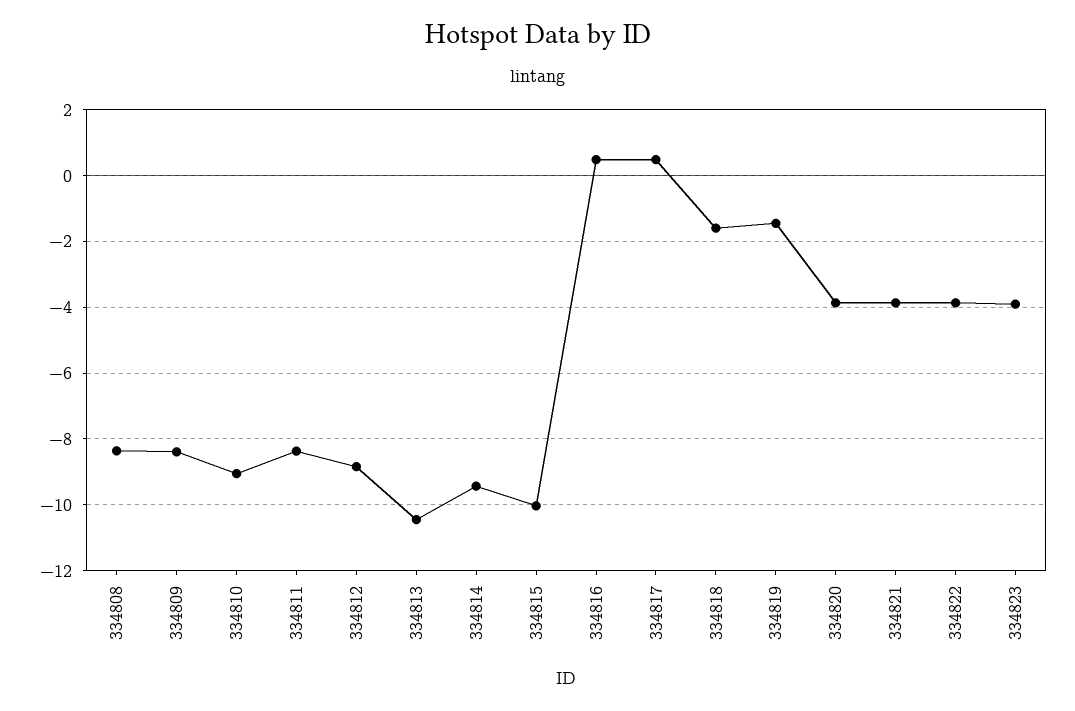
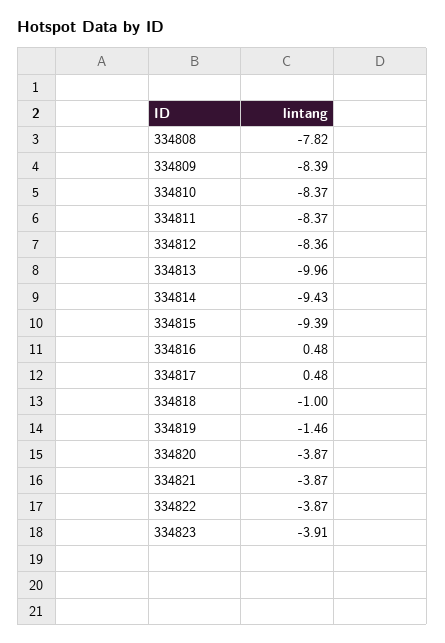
  {
-   "334808": -8.4,
+   "334808": -7.82,
    "334809": -8.39,
-   "334810": -9,
+   "334810": -8.37,
    "334811": -8.37,
-   "334812": -8.8,
+   "334812": -8.36,
-   "334813": -10.4,
+   "334813": -9.96,
    "334814": -9.43,
-   "334815": -10,
+   "334815": -9.39,
    "334816": 0.48,
    "334817": 0.48,
-   "334818": -1.6,
+   "334818": -1,
    "334819": -1.46,
    "334820": -3.87,
    "334821": -3.87,
    "334822": -3.87,
    "334823": -3.91
  }

